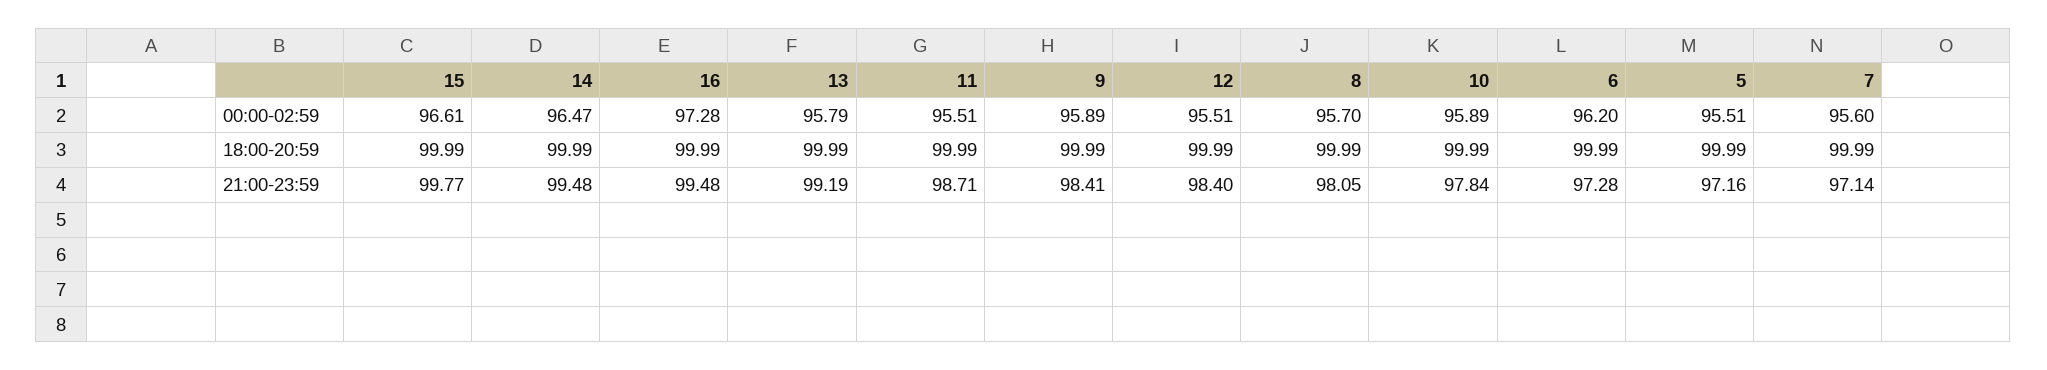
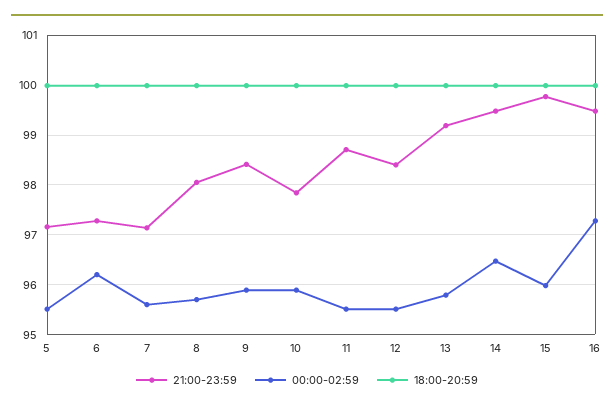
  {
    "00:00-02:59": {
-     "15": 96.61,
+     "15": 96,
      "14": 96.47,
      "16": 97.28,
      "13": 95.79,
      "11": 95.51,
      "9": 95.89,
      "12": 95.51,
      "8": 95.7,
      "10": 95.89,
      "6": 96.2,
      "5": 95.51,
      "7": 95.6
    },
    "18:00-20:59": {
      "15": 99.99,
      "14": 99.99,
      "16": 99.99,
      "13": 99.99,
      "11": 99.99,
      "9": 99.99,
      "12": 99.99,
      "8": 99.99,
      "10": 99.99,
      "6": 99.99,
      "5": 99.99,
      "7": 99.99
    },
    "21:00-23:59": {
      "15": 99.77,
      "14": 99.48,
      "16": 99.48,
      "13": 99.19,
      "11": 98.71,
      "9": 98.41,
      "12": 98.4,
      "8": 98.05,
      "10": 97.84,
      "6": 97.28,
      "5": 97.16,
      "7": 97.14
    }
  }

